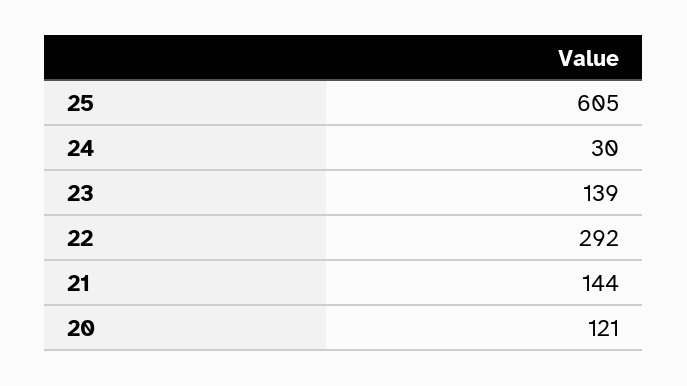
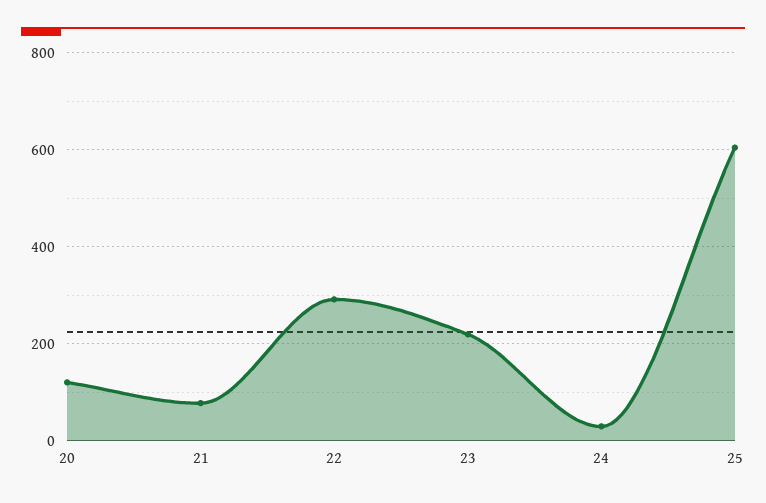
  {
    "25": 605,
    "24": 30,
-   "23": 139,
+   "23": 220,
    "22": 292,
-   "21": 144,
+   "21": 80,
    "20": 121
  }

